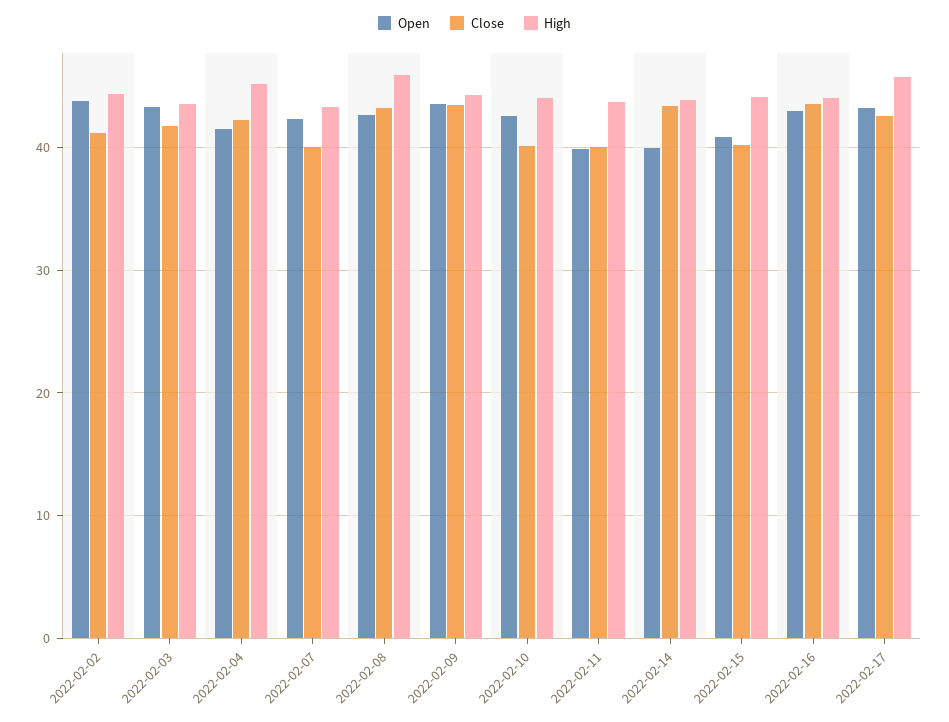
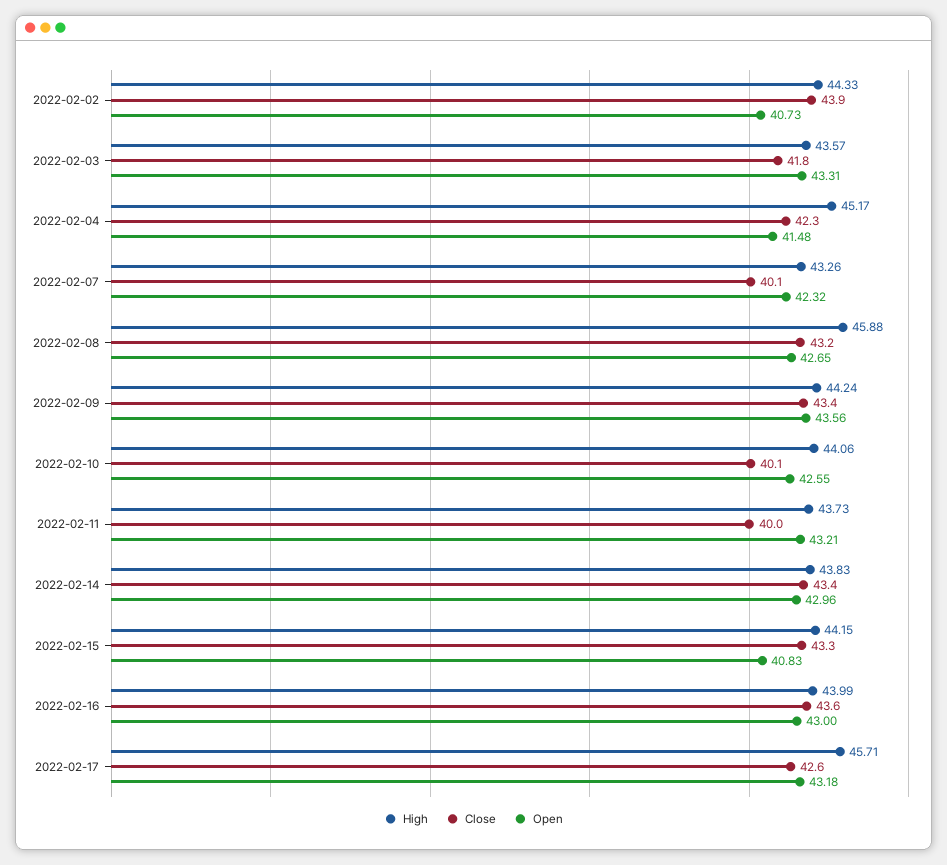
  {
    "Open": {
-     "2022-02-02": 44,
+     "2022-02-02": 40.73,
      "2022-02-03": 43.31,
      "2022-02-04": 41.48,
      "2022-02-07": 42.32,
      "2022-02-08": 42.65,
      "2022-02-09": 43.56,
      "2022-02-10": 42.55,
-     "2022-02-11": 40,
+     "2022-02-11": 43.21,
-     "2022-02-14": 40,
+     "2022-02-14": 42.96,
      "2022-02-15": 40.83,
      "2022-02-16": 43,
      "2022-02-17": 43.18
    },
    "Close": {
-     "2022-02-02": 41,
+     "2022-02-02": 43.9,
      "2022-02-03": 41.8,
      "2022-02-04": 42.3,
      "2022-02-07": 40.1,
      "2022-02-08": 43.2,
      "2022-02-09": 43.4,
      "2022-02-10": 40.1,
      "2022-02-11": 40,
      "2022-02-14": 43.4,
-     "2022-02-15": 40,
+     "2022-02-15": 43.3,
      "2022-02-16": 43.6,
      "2022-02-17": 42.6
    },
    "High": {
      "2022-02-02": 44.33,
      "2022-02-03": 43.57,
      "2022-02-04": 45.17,
      "2022-02-07": 43.26,
      "2022-02-08": 45.88,
      "2022-02-09": 44.24,
      "2022-02-10": 44.06,
      "2022-02-11": 43.73,
      "2022-02-14": 43.83,
      "2022-02-15": 44.15,
      "2022-02-16": 43.99,
      "2022-02-17": 45.71
    }
  }

